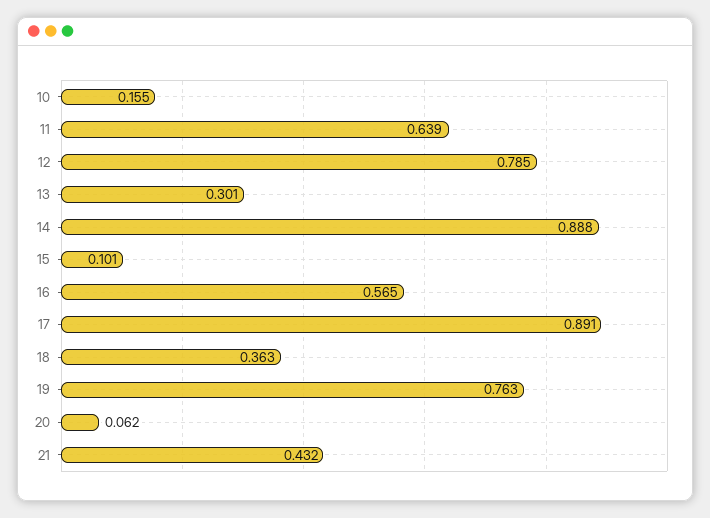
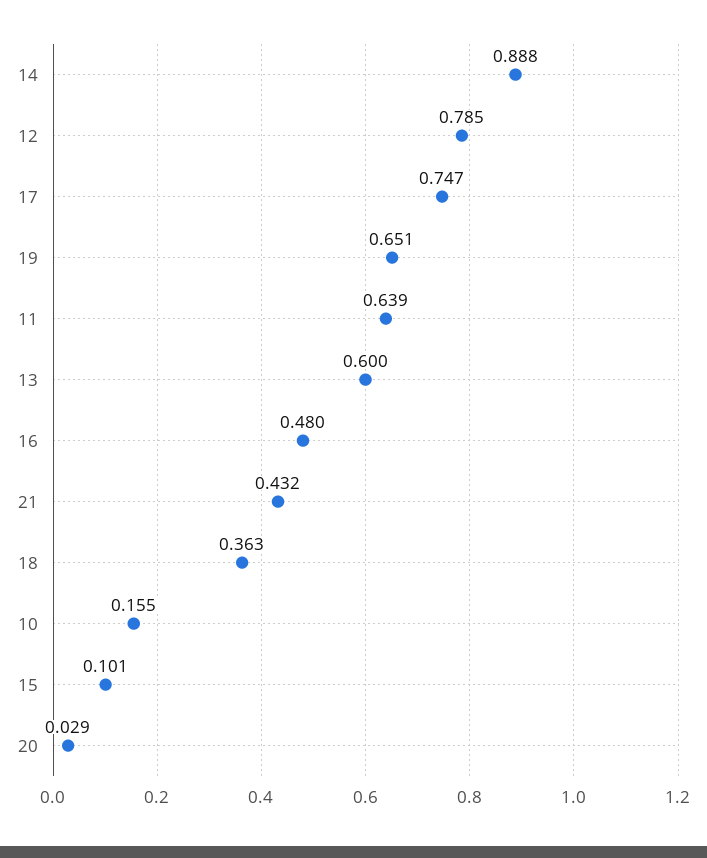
  {
    "10": 0.155,
    "11": 0.639,
    "12": 0.785,
-   "13": 0.301,
+   "13": 0.6,
    "14": 0.888,
    "15": 0.101,
-   "16": 0.565,
+   "16": 0.48,
-   "17": 0.891,
+   "17": 0.747,
    "18": 0.363,
-   "19": 0.763,
+   "19": 0.651,
-   "20": 0.062,
+   "20": 0.029,
    "21": 0.432
  }

